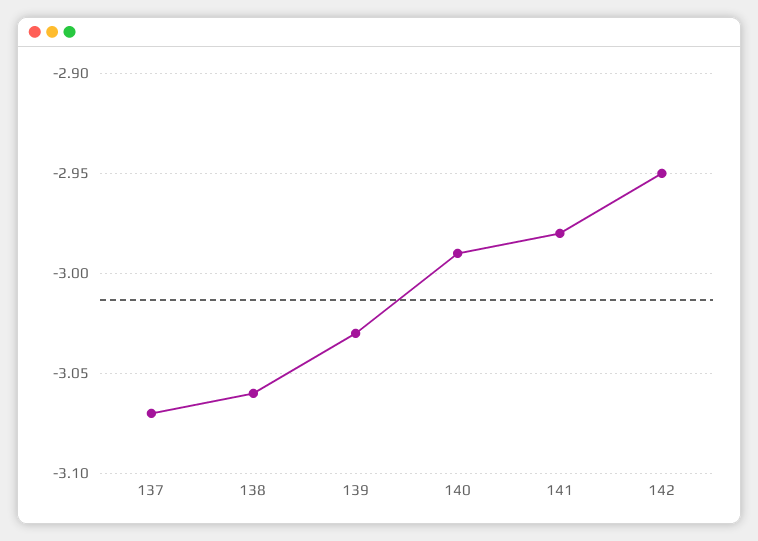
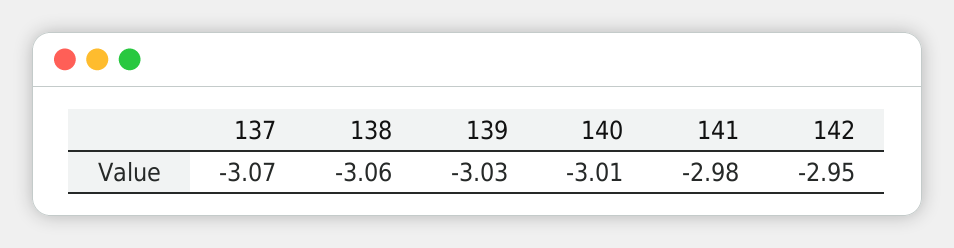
  {
    "137": -3.07,
    "138": -3.06,
    "139": -3.03,
-   "140": -2.99,
+   "140": -3.01,
    "141": -2.98,
    "142": -2.95
  }

